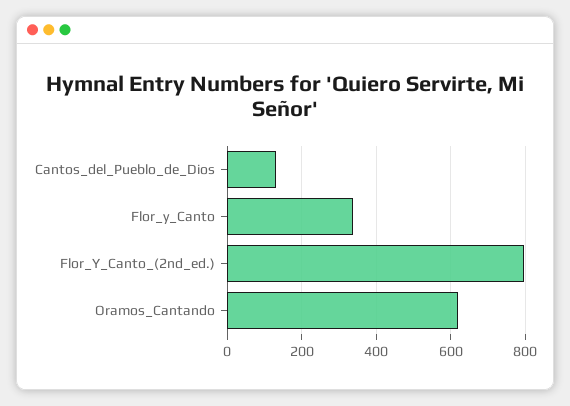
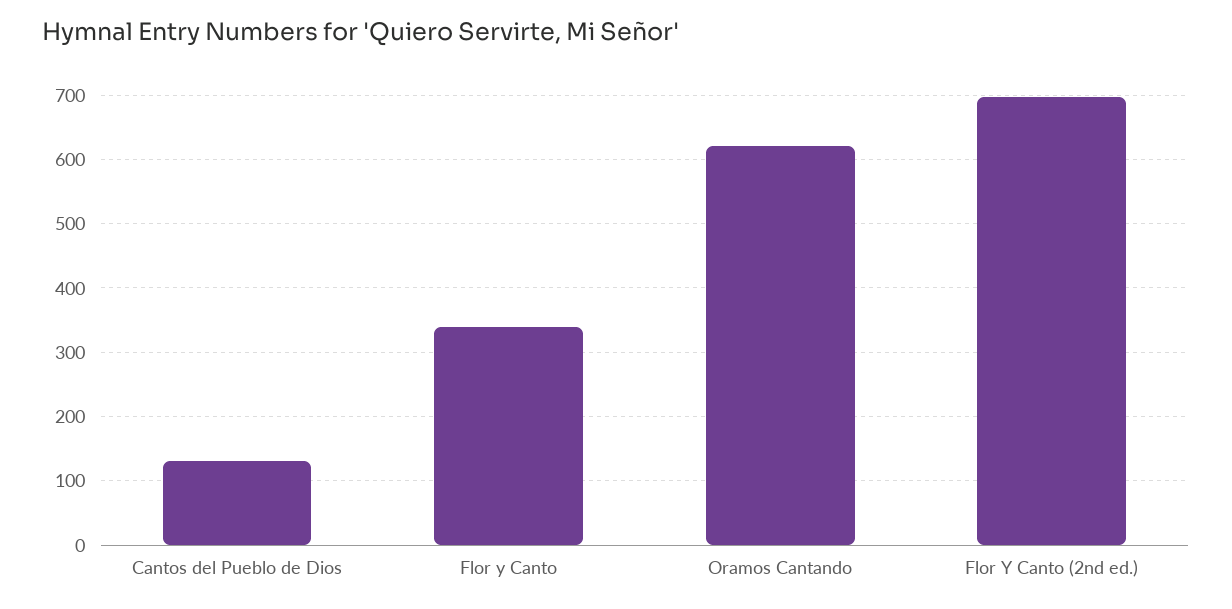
  {
    "Cantos_del_Pueblo_de_Dios": 130,
    "Flor_y_Canto": 340,
-   "Flor_Y_Canto_(2nd_ed.)": 800,
+   "Flor_Y_Canto_(2nd_ed.)": 700,
    "Oramos_Cantando": 620
  }

